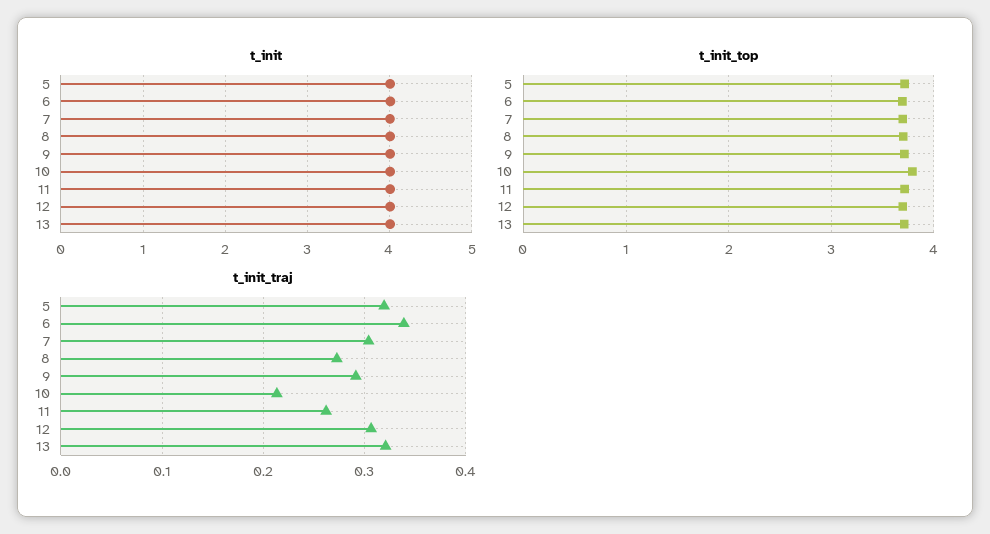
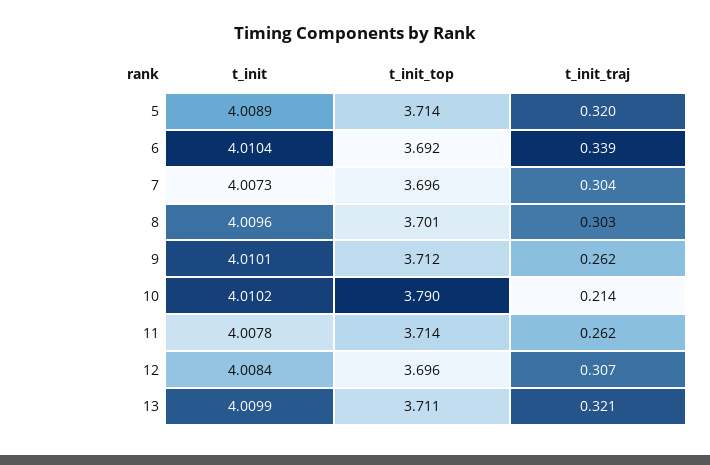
  {
    "t_init": {
      "5": 4.0089,
      "6": 4.0104,
      "7": 4.0073,
      "8": 4.0096,
      "9": 4.0101,
      "10": 4.0102,
      "11": 4.0078,
      "12": 4.0084,
      "13": 4.0099
    },
    "t_init_top": {
      "5": 3.714,
      "6": 3.692,
      "7": 3.696,
      "8": 3.701,
      "9": 3.712,
      "10": 3.79,
      "11": 3.714,
      "12": 3.696,
      "13": 3.711
    },
    "t_init_traj": {
      "5": 0.32,
      "6": 0.339,
      "7": 0.304,
-     "8": 0.27,
+     "8": 0.303,
-     "9": 0.29,
+     "9": 0.262,
      "10": 0.214,
      "11": 0.262,
      "12": 0.307,
      "13": 0.321
    }
  }

